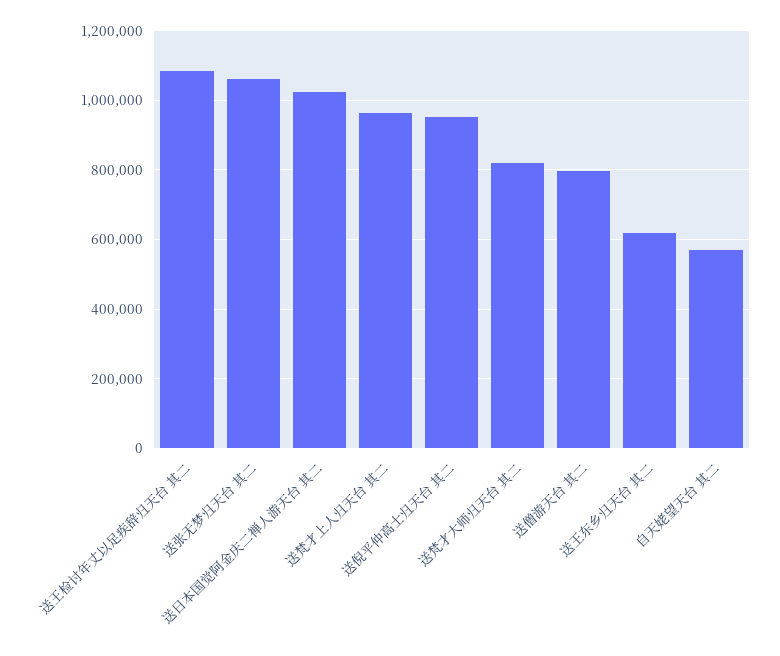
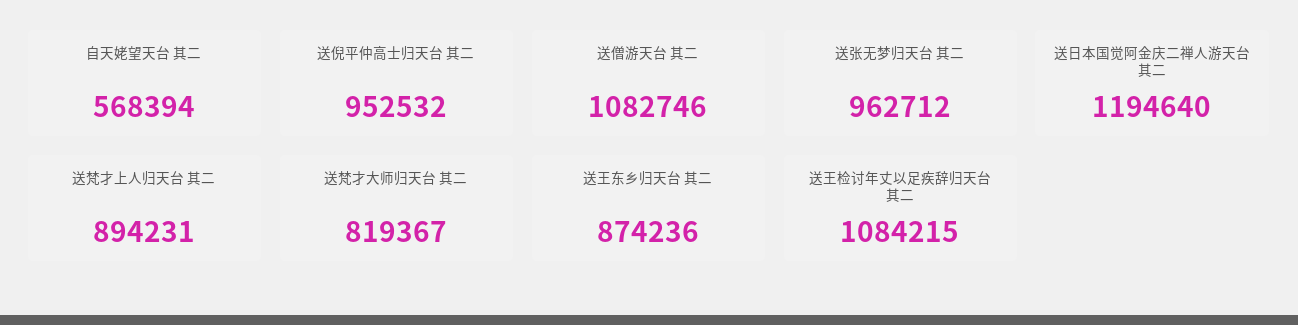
  {
    "送王检讨年丈以足疾辞归天台 其二": 1084215,
-   "送张无梦归天台 其二": 1060000,
+   "送张无梦归天台 其二": 962712,
-   "送日本国觉阿金庆二禅人游天台 其二": 1020000,
+   "送日本国觉阿金庆二禅人游天台 其二": 1194640,
-   "送梵才上人归天台 其二": 960000,
+   "送梵才上人归天台 其二": 894231,
    "送倪平仲高士归天台 其二": 952532,
    "送梵才大师归天台 其二": 819367,
-   "送僧游天台 其二": 800000,
+   "送僧游天台 其二": 1082746,
-   "送王东乡归天台 其二": 620000,
+   "送王东乡归天台 其二": 874236,
    "自天姥望天台 其二": 568394
  }

